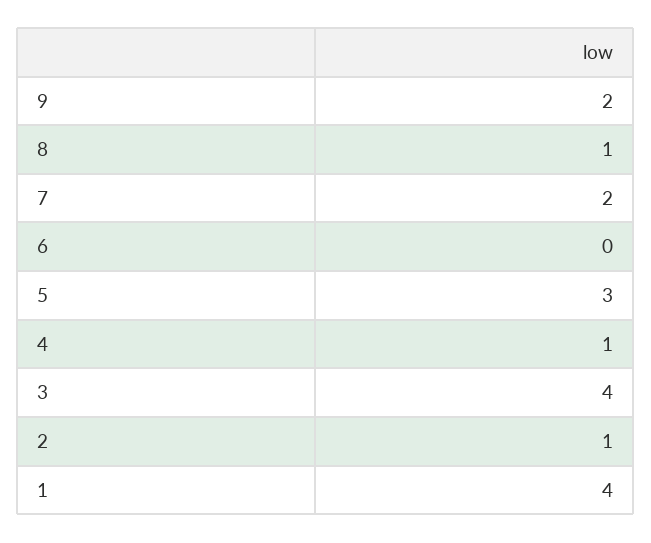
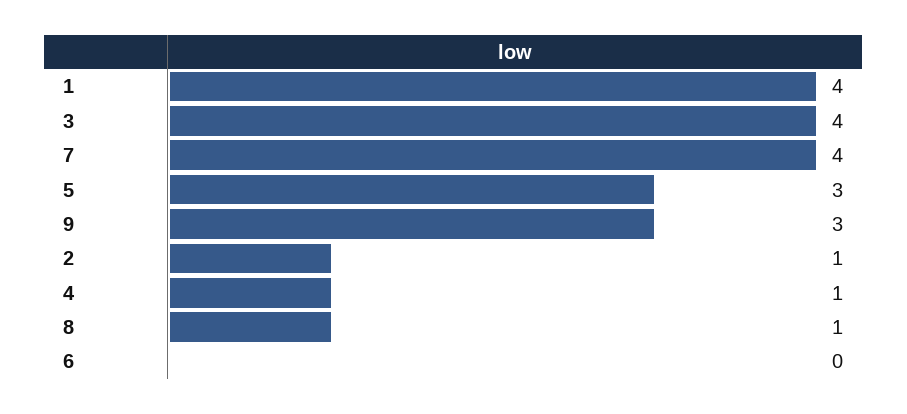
  {
-   "9": 2,
+   "9": 3,
    "8": 1,
-   "7": 2,
+   "7": 4,
    "6": 0,
    "5": 3,
    "4": 1,
    "3": 4,
    "2": 1,
    "1": 4
  }

